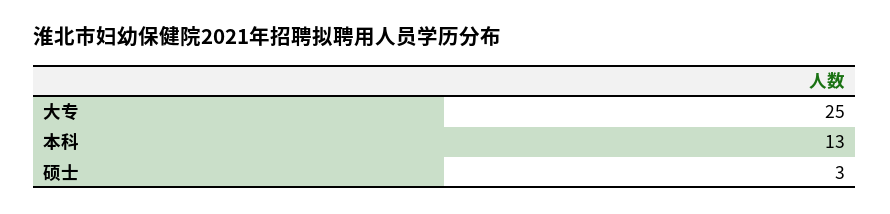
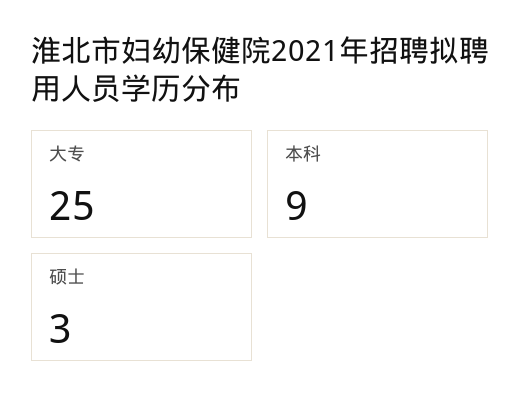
  {
    "大专": 25,
-   "本科": 13,
+   "本科": 9,
    "硕士": 3
  }

